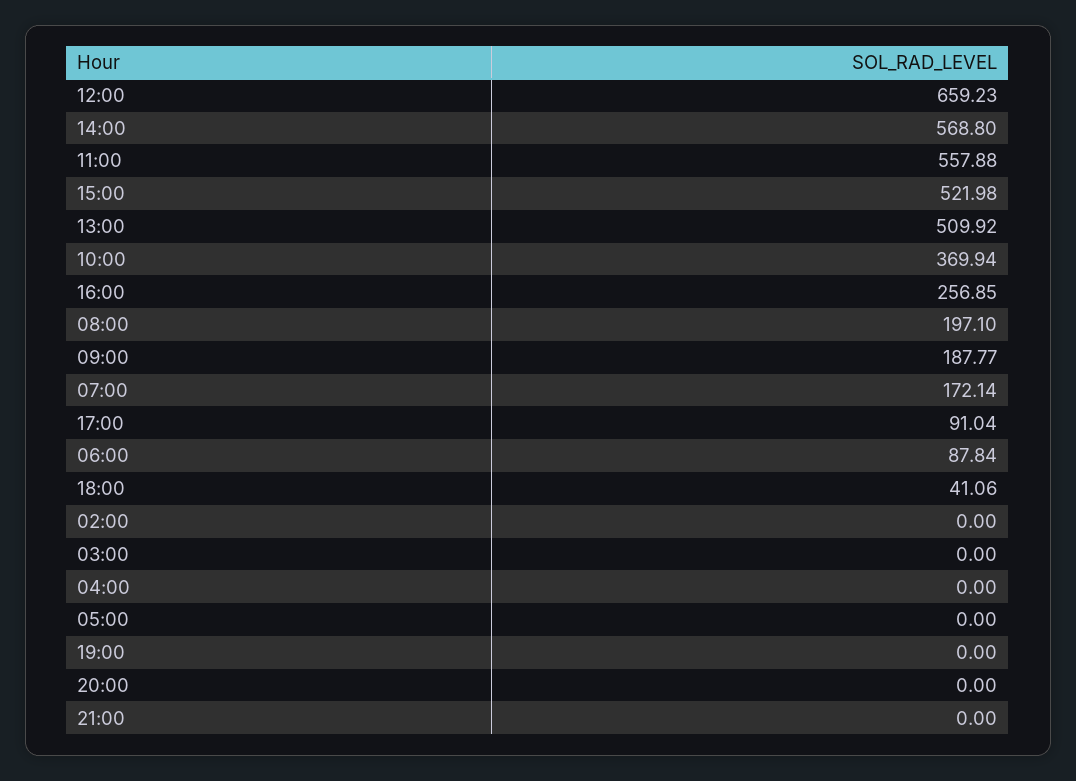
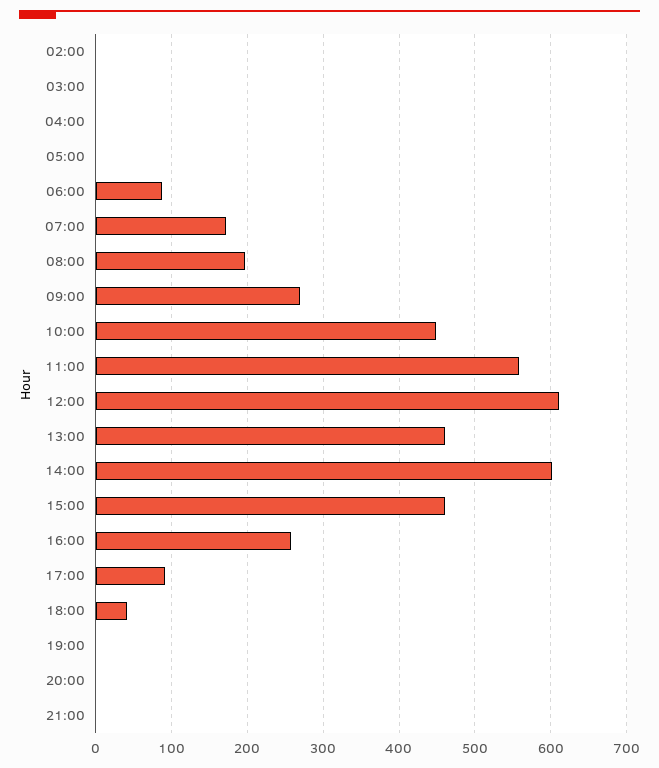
  {
-   "12:00": 659.23,
+   "12:00": 610,
-   "14:00": 568.8,
+   "14:00": 600,
    "11:00": 557.88,
-   "15:00": 521.98,
+   "15:00": 460,
-   "13:00": 509.92,
+   "13:00": 460,
-   "10:00": 369.94,
+   "10:00": 450,
    "16:00": 256.85,
    "08:00": 197.1,
-   "09:00": 187.77,
+   "09:00": 270,
    "07:00": 172.14,
    "17:00": 91.04,
    "06:00": 87.84,
    "18:00": 41.06,
    "02:00": 0,
    "03:00": 0,
    "04:00": 0,
    "05:00": 0,
    "19:00": 0,
    "20:00": 0,
    "21:00": 0
  }

